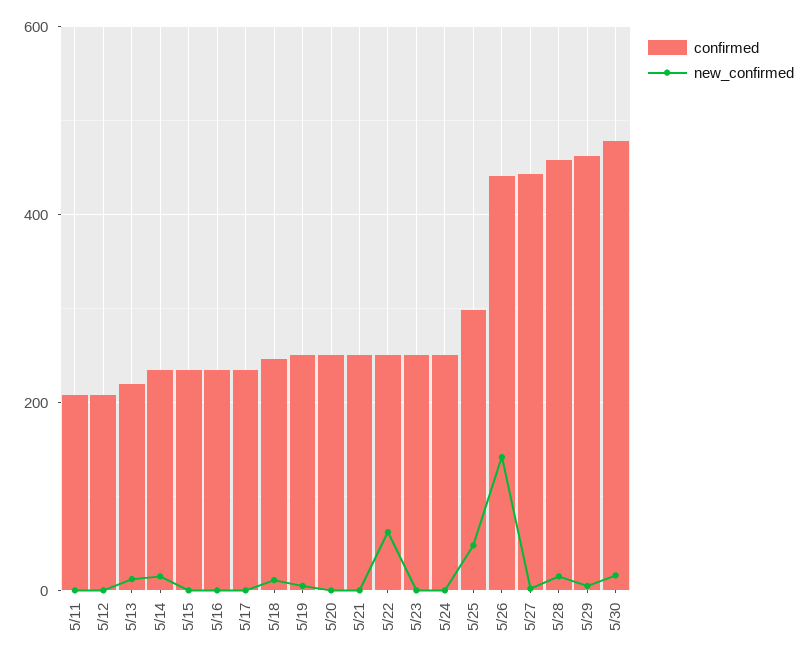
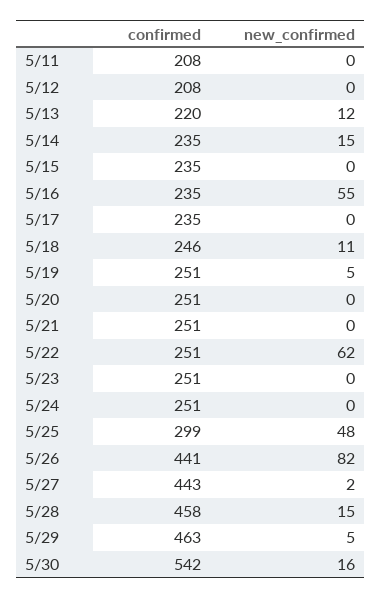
  {
    "confirmed": {
      "5/11": 208,
      "5/12": 208,
      "5/13": 220,
      "5/14": 235,
      "5/15": 235,
      "5/16": 235,
      "5/17": 235,
      "5/18": 246,
      "5/19": 251,
      "5/20": 251,
      "5/21": 251,
      "5/22": 251,
      "5/23": 251,
      "5/24": 251,
      "5/25": 299,
      "5/26": 441,
      "5/27": 443,
      "5/28": 458,
      "5/29": 463,
-     "5/30": 480
+     "5/30": 542
    },
    "new_confirmed": {
      "5/11": 0,
      "5/12": 0,
      "5/13": 12,
      "5/14": 15,
      "5/15": 0,
-     "5/16": 0,
+     "5/16": 55,
      "5/17": 0,
      "5/18": 11,
      "5/19": 5,
      "5/20": 0,
      "5/21": 0,
      "5/22": 62,
      "5/23": 0,
      "5/24": 0,
      "5/25": 48,
-     "5/26": 140,
+     "5/26": 82,
      "5/27": 2,
      "5/28": 15,
      "5/29": 5,
      "5/30": 16
    }
  }

